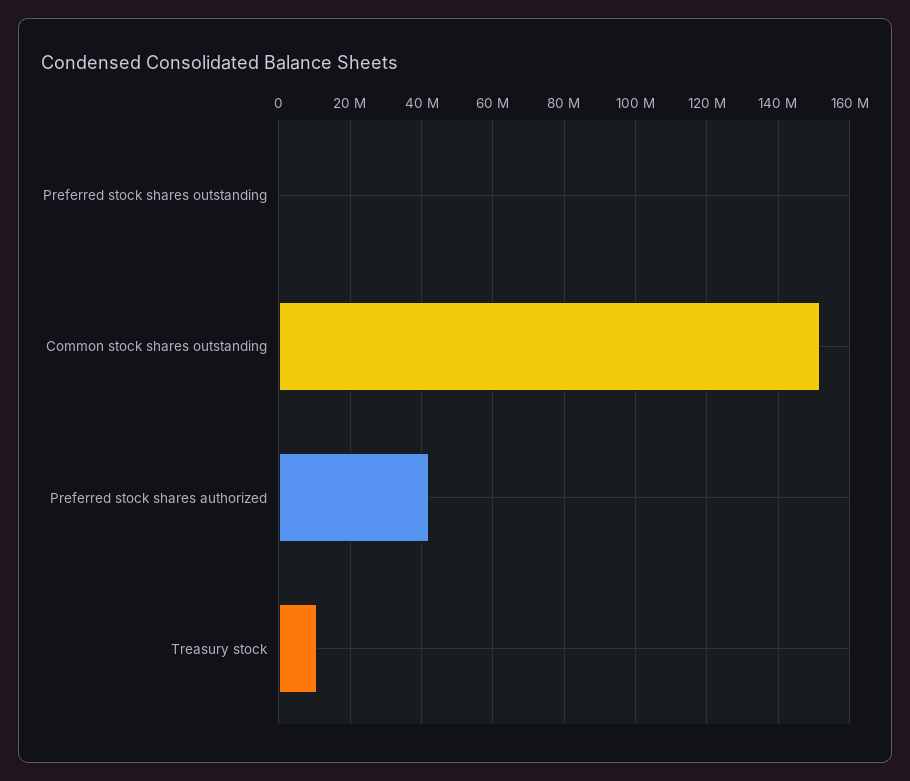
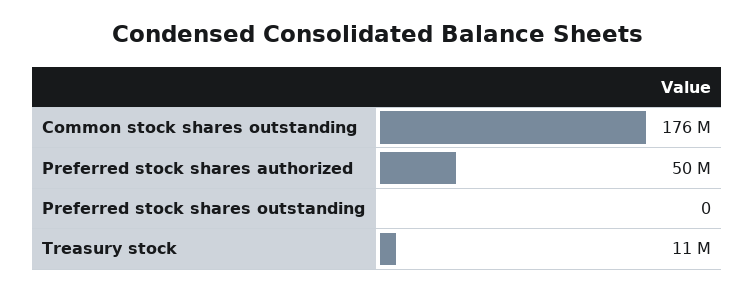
  {
    "Preferred stock shares outstanding": 0,
-   "Common stock shares outstanding": 152000000,
+   "Common stock shares outstanding": 176000000,
-   "Preferred stock shares authorized": 42000000,
+   "Preferred stock shares authorized": 50000000,
    "Treasury stock": 11000000
  }

